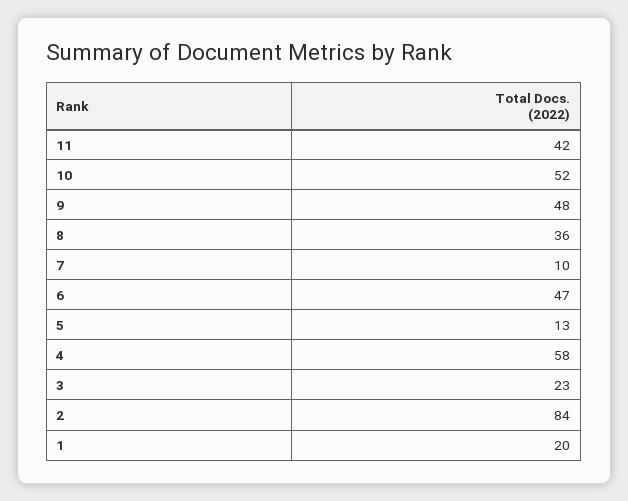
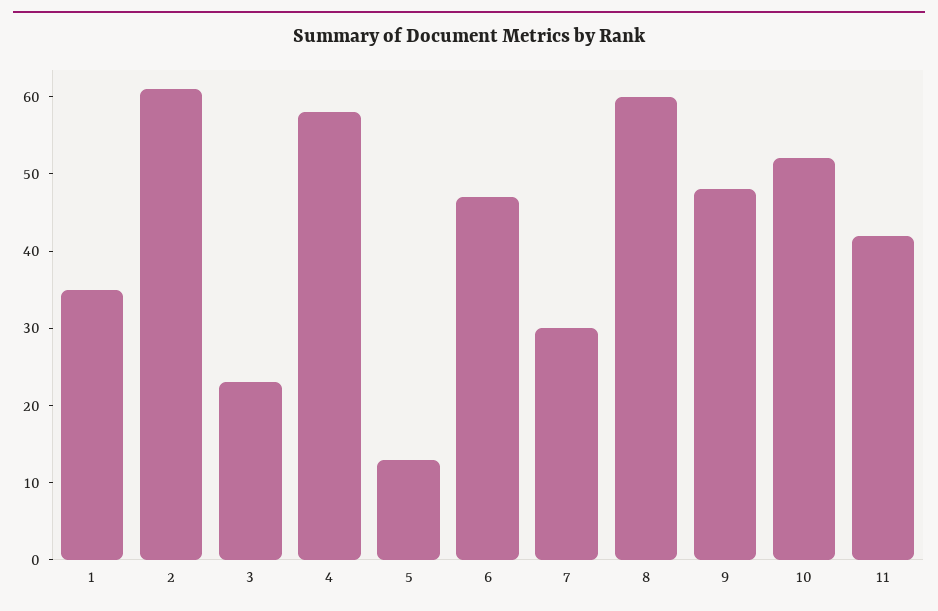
  {
    "11": 42,
    "10": 52,
    "9": 48,
-   "8": 36,
+   "8": 60,
-   "7": 10,
+   "7": 30,
    "6": 47,
    "5": 13,
    "4": 58,
    "3": 23,
-   "2": 84,
+   "2": 60,
-   "1": 20
+   "1": 35
  }

